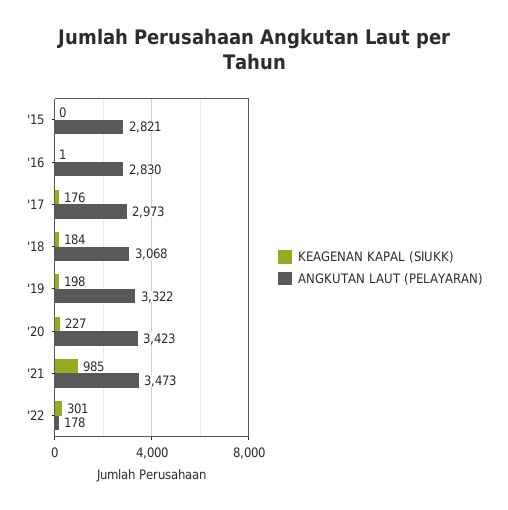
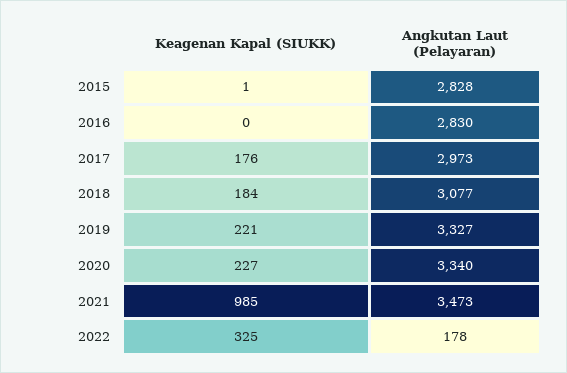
  {
    "KEAGENAN KAPAL (SIUKK)": {
-     "'15": 0,
+     "'15": 1,
-     "'16": 1,
+     "'16": 0,
      "'17": 176,
      "'18": 184,
-     "'19": 198,
+     "'19": 221,
      "'20": 227,
      "'21": 985,
-     "'22": 301
+     "'22": 325
    },
    "ANGKUTAN LAUT (PELAYARAN)": {
-     "'15": 2821,
+     "'15": 2828,
      "'16": 2830,
      "'17": 2973,
-     "'18": 3068,
+     "'18": 3077,
-     "'19": 3322,
+     "'19": 3327,
-     "'20": 3423,
+     "'20": 3340,
      "'21": 3473,
      "'22": 178
    }
  }

